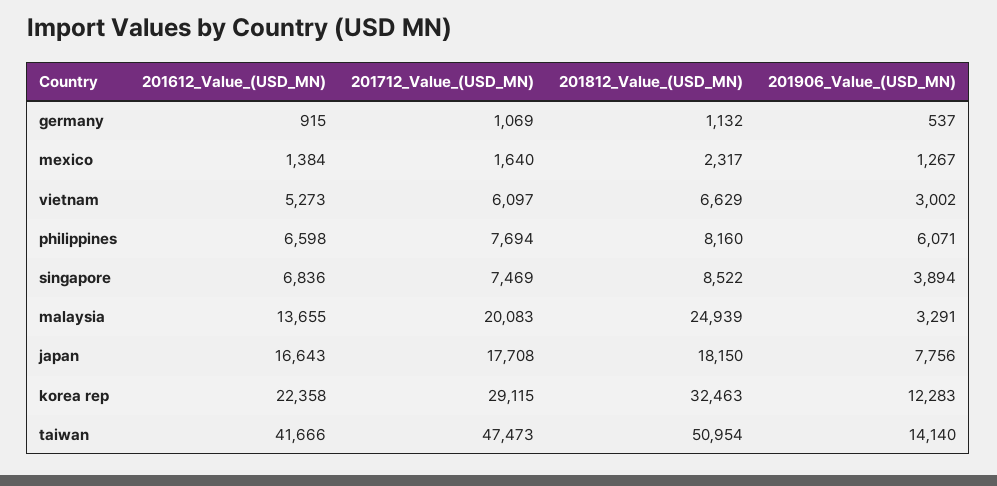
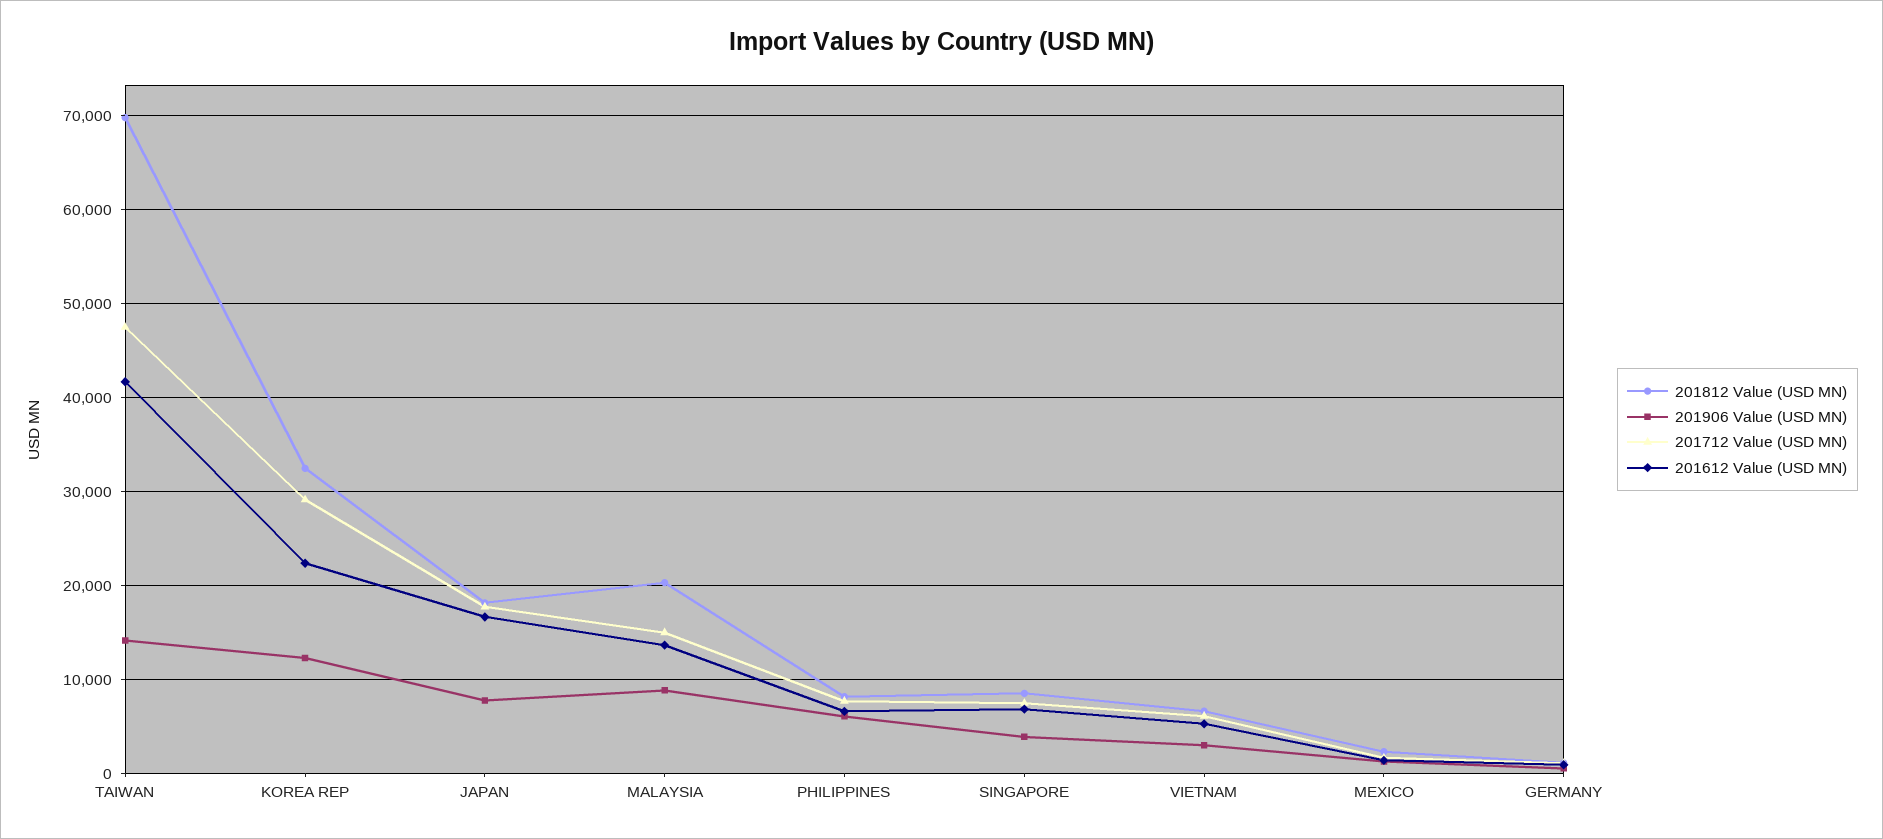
  {
    "201612_Value_(USD_MN)": {
      "germany": 915,
      "mexico": 1384,
      "vietnam": 5273,
      "philippines": 6598,
      "singapore": 6836,
      "malaysia": 13655,
      "japan": 16643,
      "korea rep": 22358,
      "taiwan": 41666
    },
    "201712_Value_(USD_MN)": {
      "germany": 1069,
      "mexico": 1640,
      "vietnam": 6097,
      "philippines": 7694,
      "singapore": 7469,
-     "malaysia": 20083,
+     "malaysia": 15000,
      "japan": 17708,
      "korea rep": 29115,
      "taiwan": 47473
    },
    "201812_Value_(USD_MN)": {
      "germany": 1132,
      "mexico": 2317,
      "vietnam": 6629,
      "philippines": 8160,
      "singapore": 8522,
-     "malaysia": 24939,
+     "malaysia": 20000,
      "japan": 18150,
      "korea rep": 32463,
-     "taiwan": 50954
+     "taiwan": 70000
    },
    "201906_Value_(USD_MN)": {
      "germany": 537,
      "mexico": 1267,
      "vietnam": 3002,
      "philippines": 6071,
      "singapore": 3894,
-     "malaysia": 3291,
+     "malaysia": 9000,
      "japan": 7756,
      "korea rep": 12283,
      "taiwan": 14140
    }
  }

